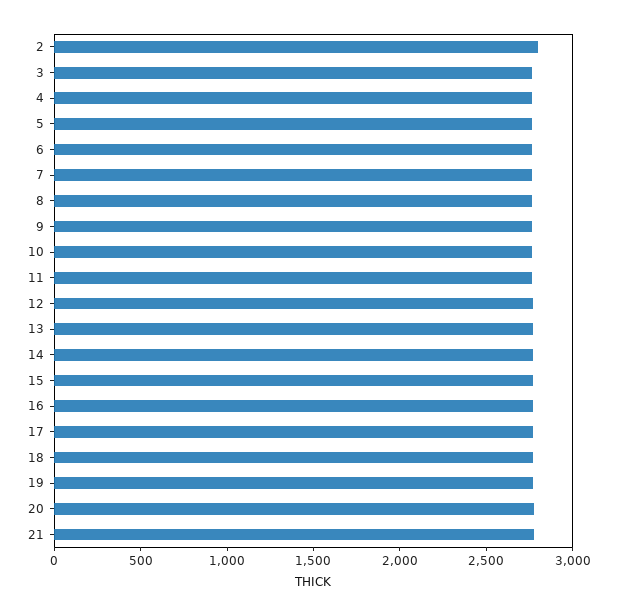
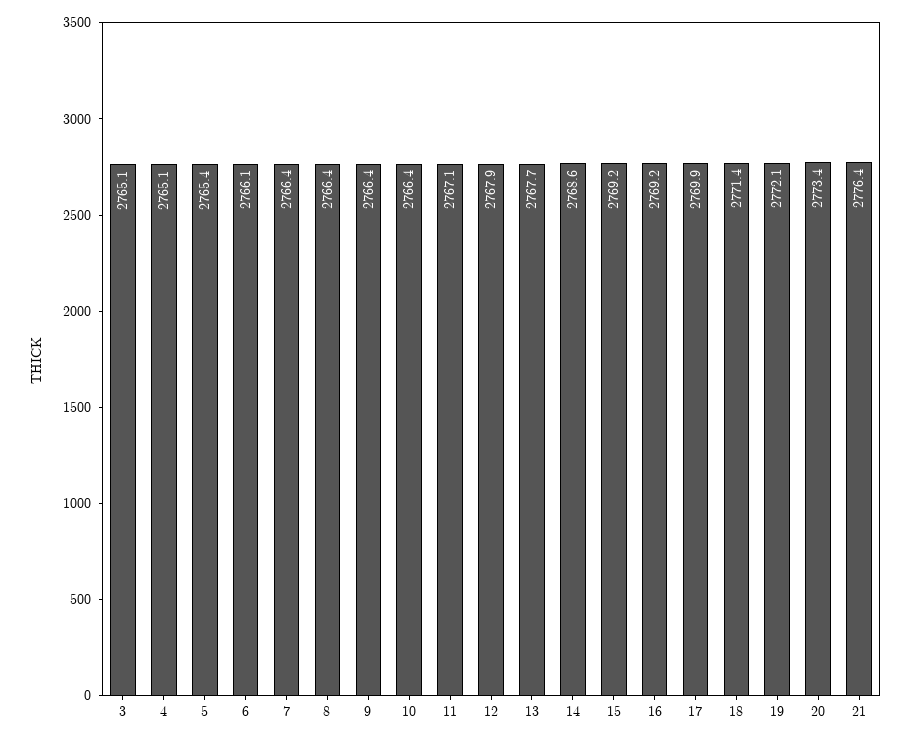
  {
-   "2": 2800,
    "3": 2765.1,
    "4": 2765.1,
    "5": 2765.4,
    "6": 2766.1,
    "7": 2766.4,
    "8": 2766.4,
    "9": 2766.4,
    "10": 2766.4,
    "11": 2767.1,
    "12": 2767.9,
    "13": 2767.7,
    "14": 2768.6,
    "15": 2769.2,
    "16": 2769.2,
    "17": 2769.9,
    "18": 2771.4,
    "19": 2772.1,
    "20": 2773.4,
    "21": 2776.4
  }

